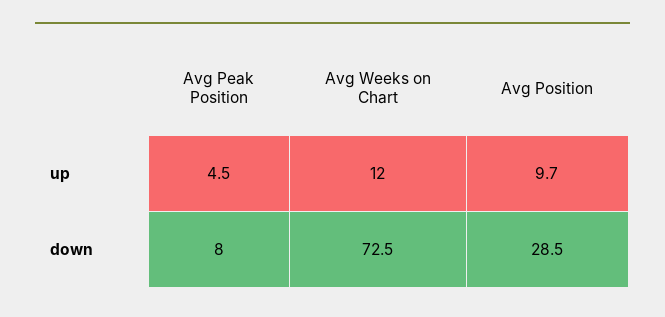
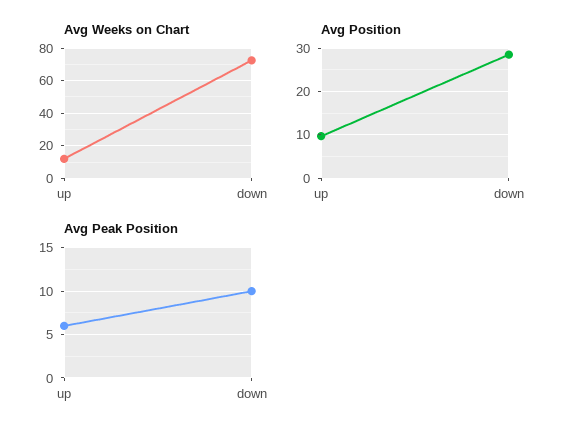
  {
    "Avg Peak Position": {
-     "up": 4.5,
+     "up": 6,
-     "down": 8
+     "down": 10
    },
    "Avg Weeks on Chart": {
      "up": 12,
      "down": 72.5
    },
    "Avg Position": {
      "up": 9.7,
      "down": 28.5
    }
  }

